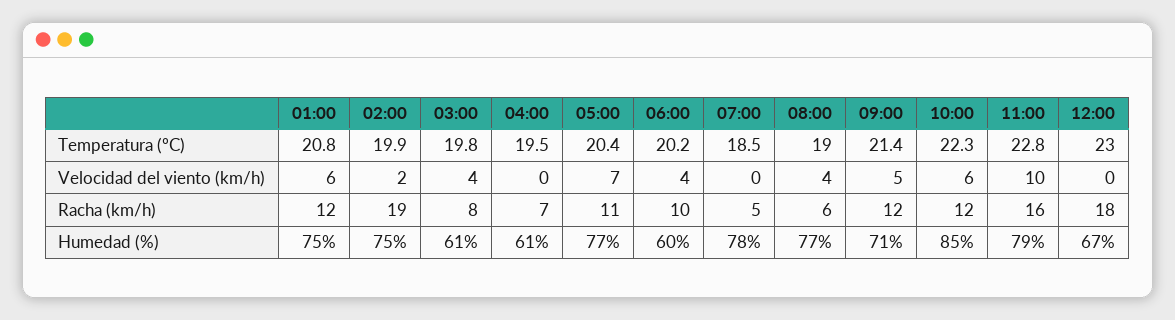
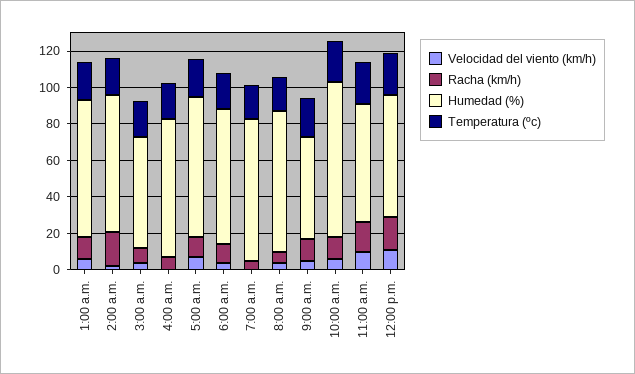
  {
    "Temperatura (ºC)": {
      "01:00": 20.8,
      "02:00": 19.9,
      "03:00": 19.8,
      "04:00": 19.5,
      "05:00": 20.4,
      "06:00": 20.2,
      "07:00": 18.5,
      "08:00": 19,
      "09:00": 21.4,
      "10:00": 22.3,
      "11:00": 22.8,
      "12:00": 23
    },
    "Velocidad del viento (km/h)": {
      "01:00": 6,
      "02:00": 2,
      "03:00": 4,
      "04:00": 0,
      "05:00": 7,
      "06:00": 4,
      "07:00": 0,
      "08:00": 4,
      "09:00": 5,
      "10:00": 6,
      "11:00": 10,
-     "12:00": 0
+     "12:00": 10
    },
    "Racha (km/h)": {
      "01:00": 12,
      "02:00": 19,
      "03:00": 8,
      "04:00": 7,
      "05:00": 11,
      "06:00": 10,
      "07:00": 5,
      "08:00": 6,
      "09:00": 12,
      "10:00": 12,
      "11:00": 16,
      "12:00": 18
    },
    "Humedad (%)": {
      "01:00": 75,
      "02:00": 75,
      "03:00": 61,
-     "04:00": 61,
+     "04:00": 75,
      "05:00": 77,
-     "06:00": 60,
+     "06:00": 75,
      "07:00": 78,
      "08:00": 77,
-     "09:00": 71,
+     "09:00": 55,
      "10:00": 85,
-     "11:00": 79,
+     "11:00": 65,
      "12:00": 67
    }
  }

